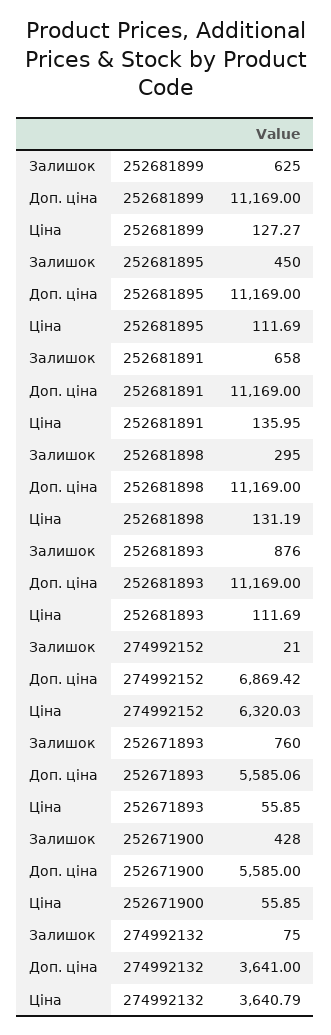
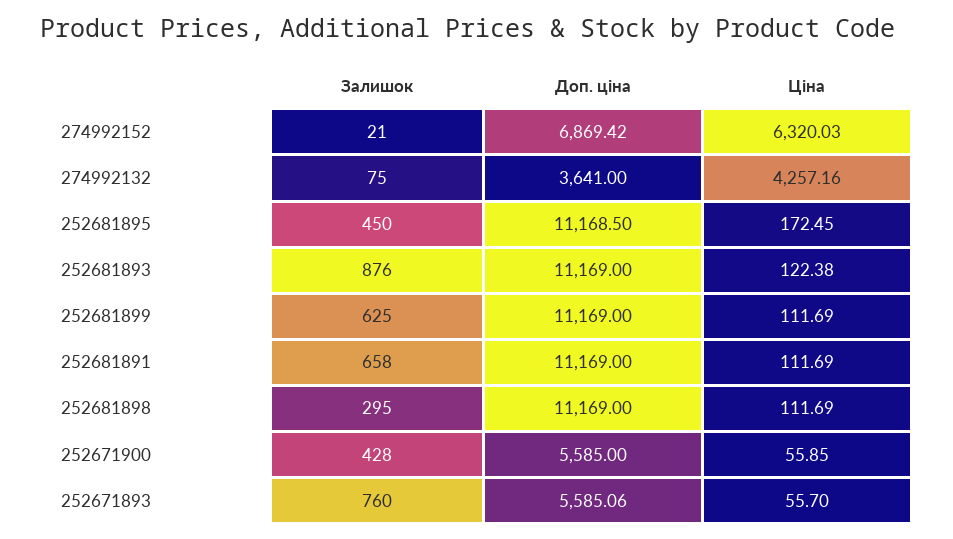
  {
    "Залишок": {
      "252681899": 625,
      "252681895": 450,
      "252681891": 658,
      "252681898": 295,
      "252681893": 876,
      "274992152": 21,
      "252671893": 760,
      "252671900": 428,
      "274992132": 75
    },
    "Доп. ціна": {
      "252681899": 11169,
-     "252681895": 11169,
+     "252681895": 11168.5,
      "252681891": 11169,
      "252681898": 11169,
      "252681893": 11169,
      "274992152": 6869.42,
      "252671893": 5585.06,
      "252671900": 5585,
      "274992132": 3641
    },
    "Ціна": {
-     "252681899": 127.27,
+     "252681899": 111.69,
-     "252681895": 111.69,
+     "252681895": 172.45,
-     "252681891": 135.95,
+     "252681891": 111.69,
-     "252681898": 131.19,
+     "252681898": 111.69,
-     "252681893": 111.69,
+     "252681893": 122.38,
      "274992152": 6320.03,
-     "252671893": 55.85,
+     "252671893": 55.7,
      "252671900": 55.85,
-     "274992132": 3640.79
+     "274992132": 4257.16
    }
  }

